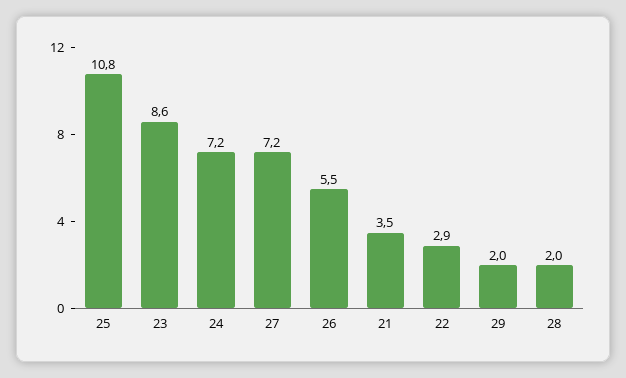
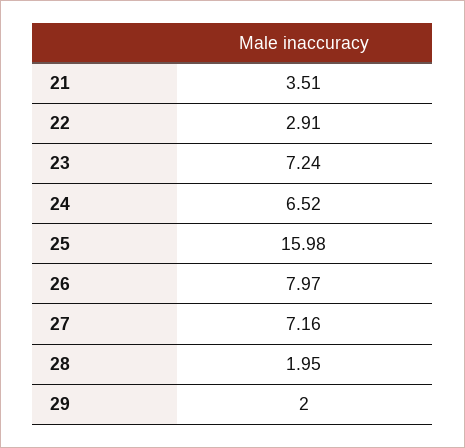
  {
-   "25": 10.8,
+   "25": 15.98,
-   "23": 8.6,
+   "23": 7.24,
-   "24": 7.2,
+   "24": 6.52,
    "27": 7.16,
-   "26": 5.5,
+   "26": 7.97,
    "21": 3.51,
    "22": 2.91,
    "29": 2,
    "28": 1.95
  }

